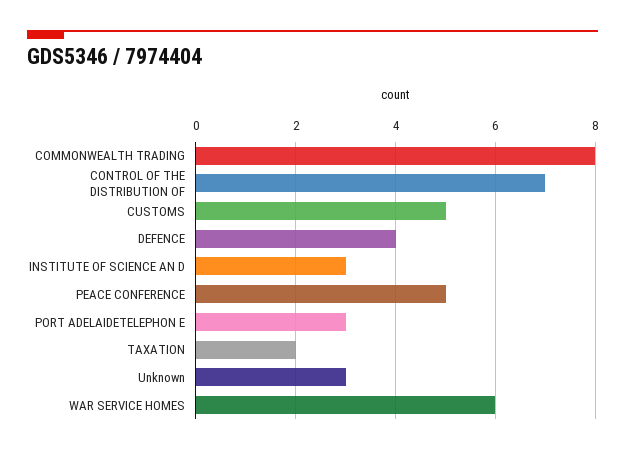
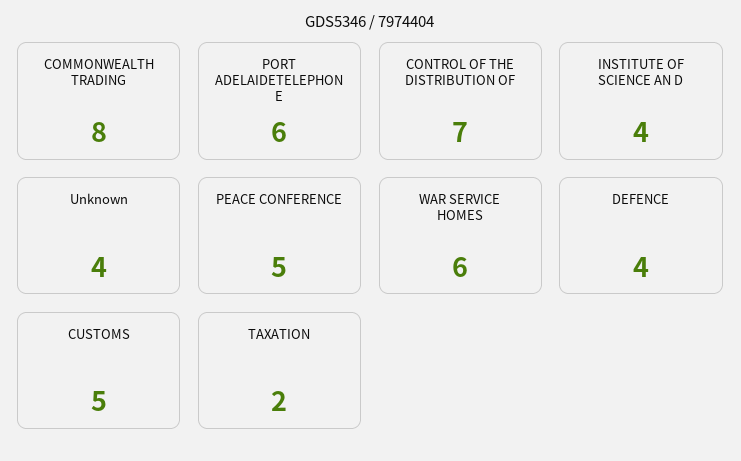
  {
    "COMMONWEALTH TRADING": 8,
    "CONTROL OF THE DISTRIBUTION OF": 7,
    "CUSTOMS": 5,
    "DEFENCE": 4,
-   "INSTITUTE OF SCIENCE AN D": 3,
+   "INSTITUTE OF SCIENCE AN D": 4,
    "PEACE CONFERENCE": 5,
-   "PORT ADELAIDETELEPHON E": 3,
+   "PORT ADELAIDETELEPHON E": 6,
    "TAXATION": 2,
-   "Unknown": 3,
+   "Unknown": 4,
    "WAR SERVICE HOMES": 6
  }

